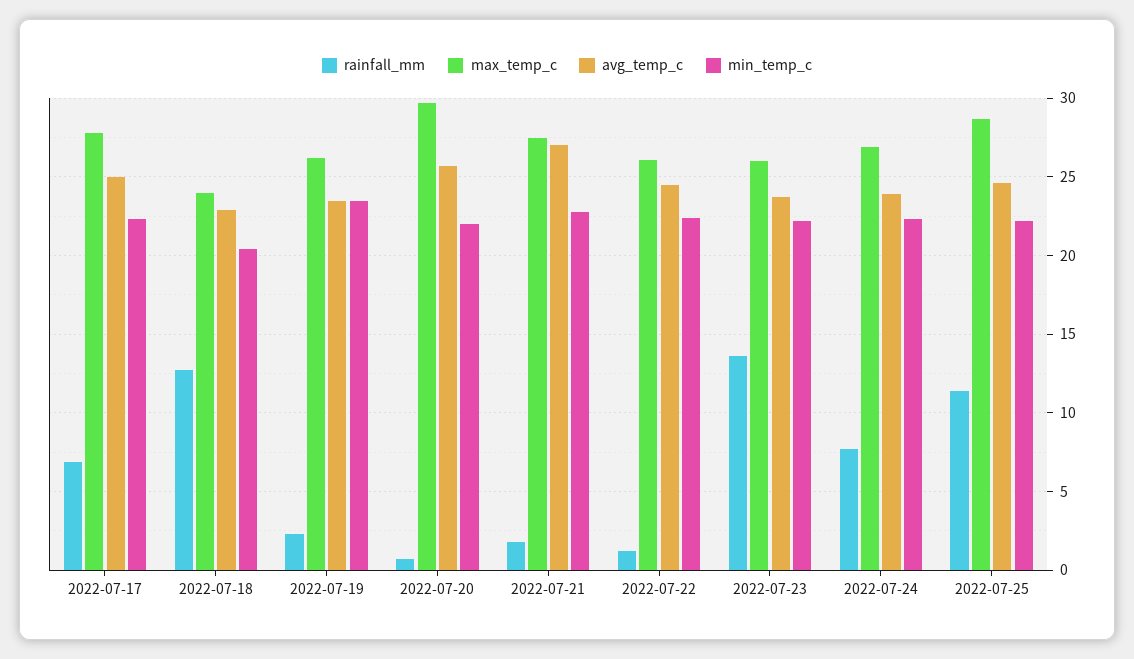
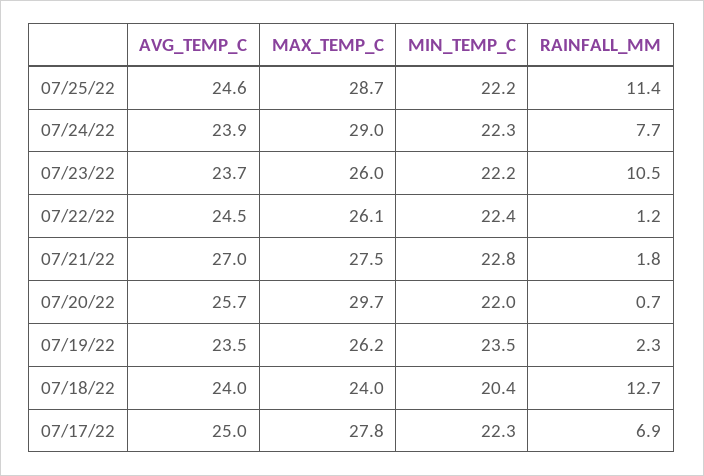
  {
    "rainfall_mm": {
      "2022-07-17": 6.9,
      "2022-07-18": 12.7,
      "2022-07-19": 2.3,
      "2022-07-20": 0.7,
      "2022-07-21": 1.8,
      "2022-07-22": 1.2,
-     "2022-07-23": 13.5,
+     "2022-07-23": 10.5,
      "2022-07-24": 7.7,
      "2022-07-25": 11.4
    },
    "max_temp_c": {
      "2022-07-17": 27.8,
      "2022-07-18": 24,
      "2022-07-19": 26.2,
      "2022-07-20": 29.7,
      "2022-07-21": 27.5,
      "2022-07-22": 26.1,
      "2022-07-23": 26,
-     "2022-07-24": 27,
+     "2022-07-24": 29,
      "2022-07-25": 28.7
    },
    "avg_temp_c": {
      "2022-07-17": 25,
-     "2022-07-18": 23,
+     "2022-07-18": 24,
      "2022-07-19": 23.5,
      "2022-07-20": 25.7,
      "2022-07-21": 27,
      "2022-07-22": 24.5,
      "2022-07-23": 23.7,
      "2022-07-24": 23.9,
      "2022-07-25": 24.6
    },
    "min_temp_c": {
      "2022-07-17": 22.3,
      "2022-07-18": 20.4,
      "2022-07-19": 23.5,
      "2022-07-20": 22,
      "2022-07-21": 22.8,
      "2022-07-22": 22.4,
      "2022-07-23": 22.2,
      "2022-07-24": 22.3,
      "2022-07-25": 22.2
    }
  }

